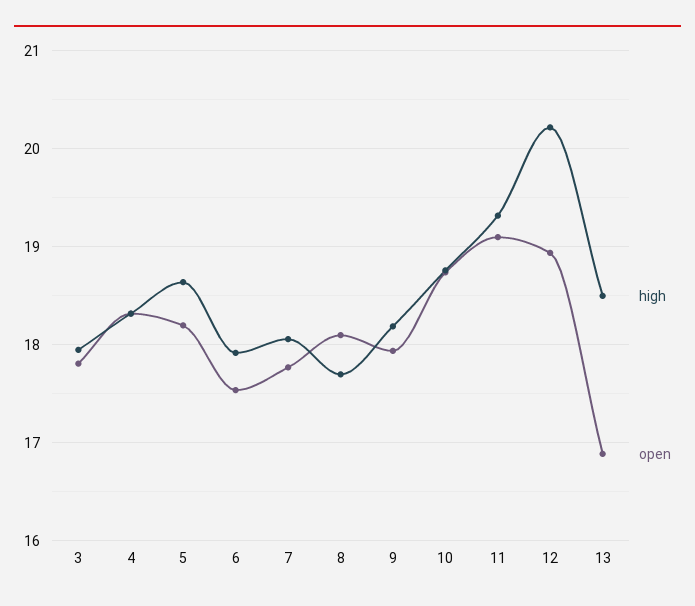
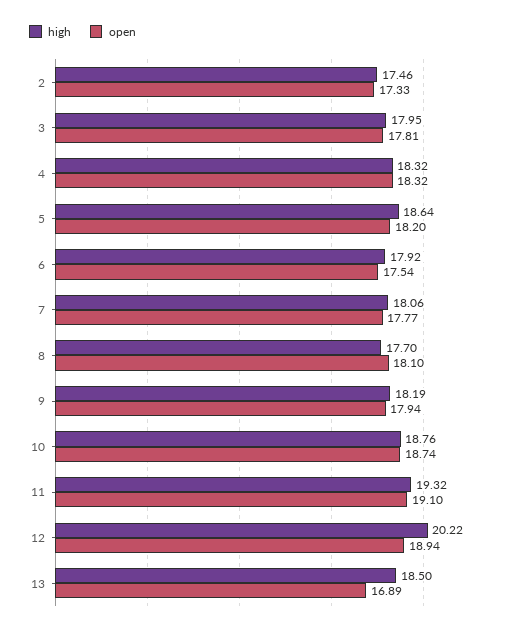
  {
    "high": {
      "3": 17.95,
      "4": 18.32,
      "5": 18.64,
      "6": 17.92,
      "7": 18.06,
      "8": 17.7,
      "9": 18.19,
      "10": 18.76,
      "11": 19.32,
      "12": 20.22,
-     "13": 18.5
+     "13": 18.5,
+     "2": 17.46
    },
    "open": {
      "3": 17.81,
      "4": 18.32,
      "5": 18.2,
      "6": 17.54,
      "7": 17.77,
      "8": 18.1,
      "9": 17.94,
      "10": 18.74,
      "11": 19.1,
      "12": 18.94,
-     "13": 16.89
+     "13": 16.89,
+     "2": 17.33
    }
  }

